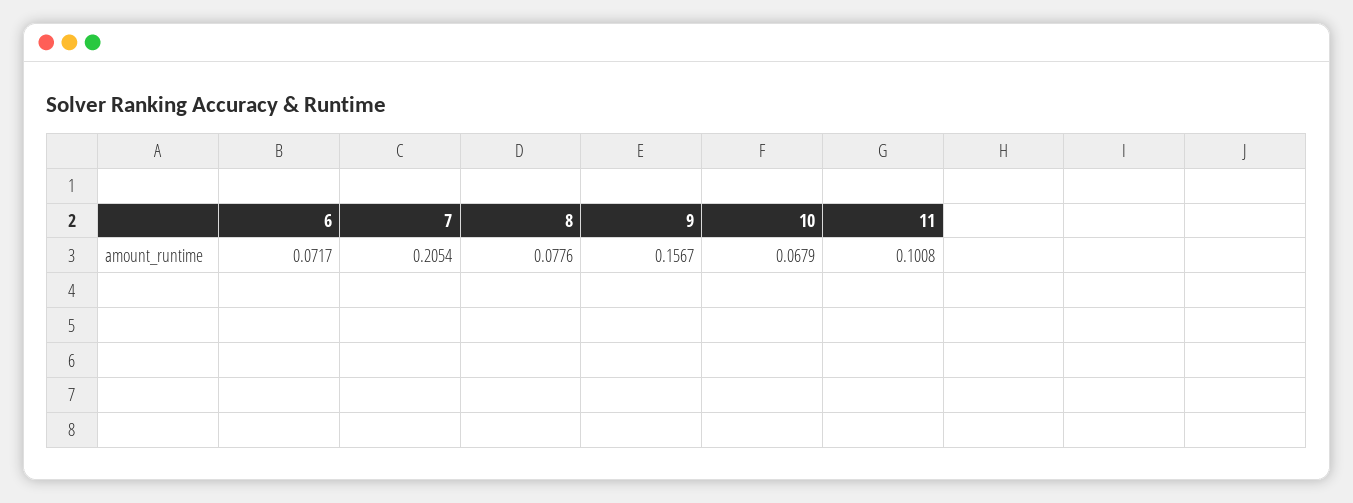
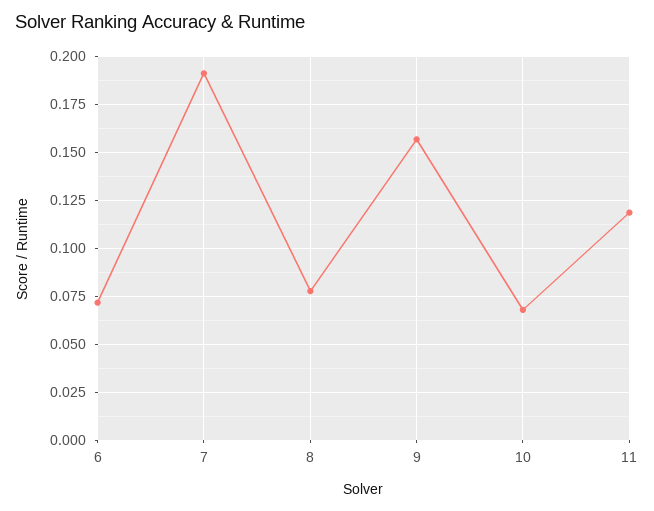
  {
    "6": 0.0717,
-   "7": 0.2054,
+   "7": 0.19,
    "8": 0.0776,
    "9": 0.1567,
    "10": 0.0679,
-   "11": 0.1008
+   "11": 0.12
  }

